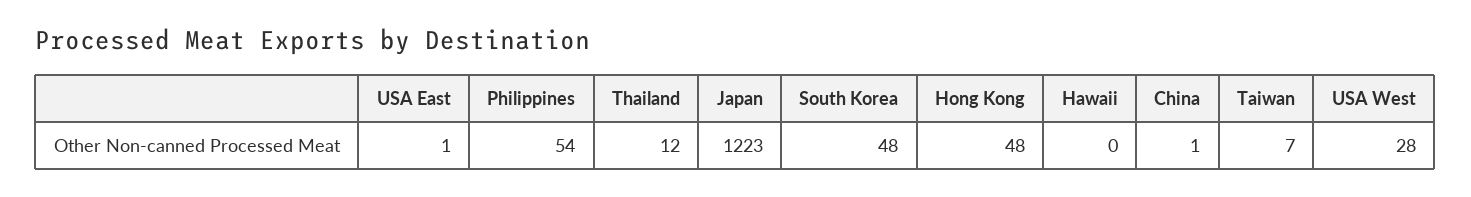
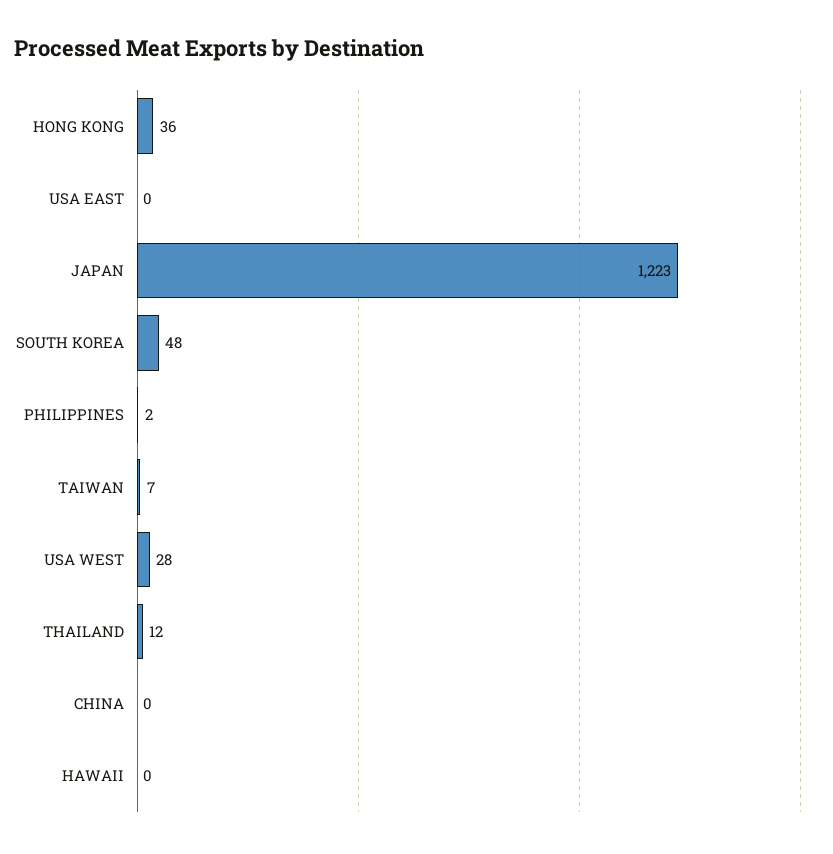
  {
-   "USA East": 1,
+   "USA East": 0,
-   "Philippines": 54,
+   "Philippines": 2,
    "Thailand": 12,
    "Japan": 1223,
    "South Korea": 48,
-   "Hong Kong": 48,
+   "Hong Kong": 36,
    "Hawaii": 0,
-   "China": 1,
+   "China": 0,
    "Taiwan": 7,
    "USA West": 28
  }

